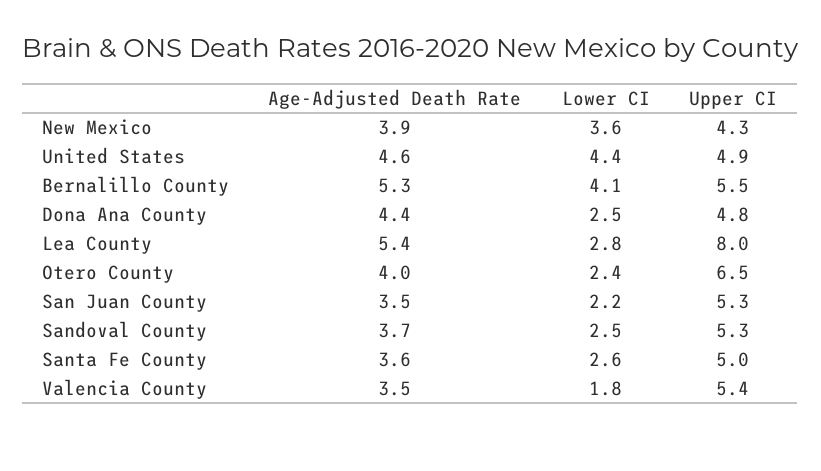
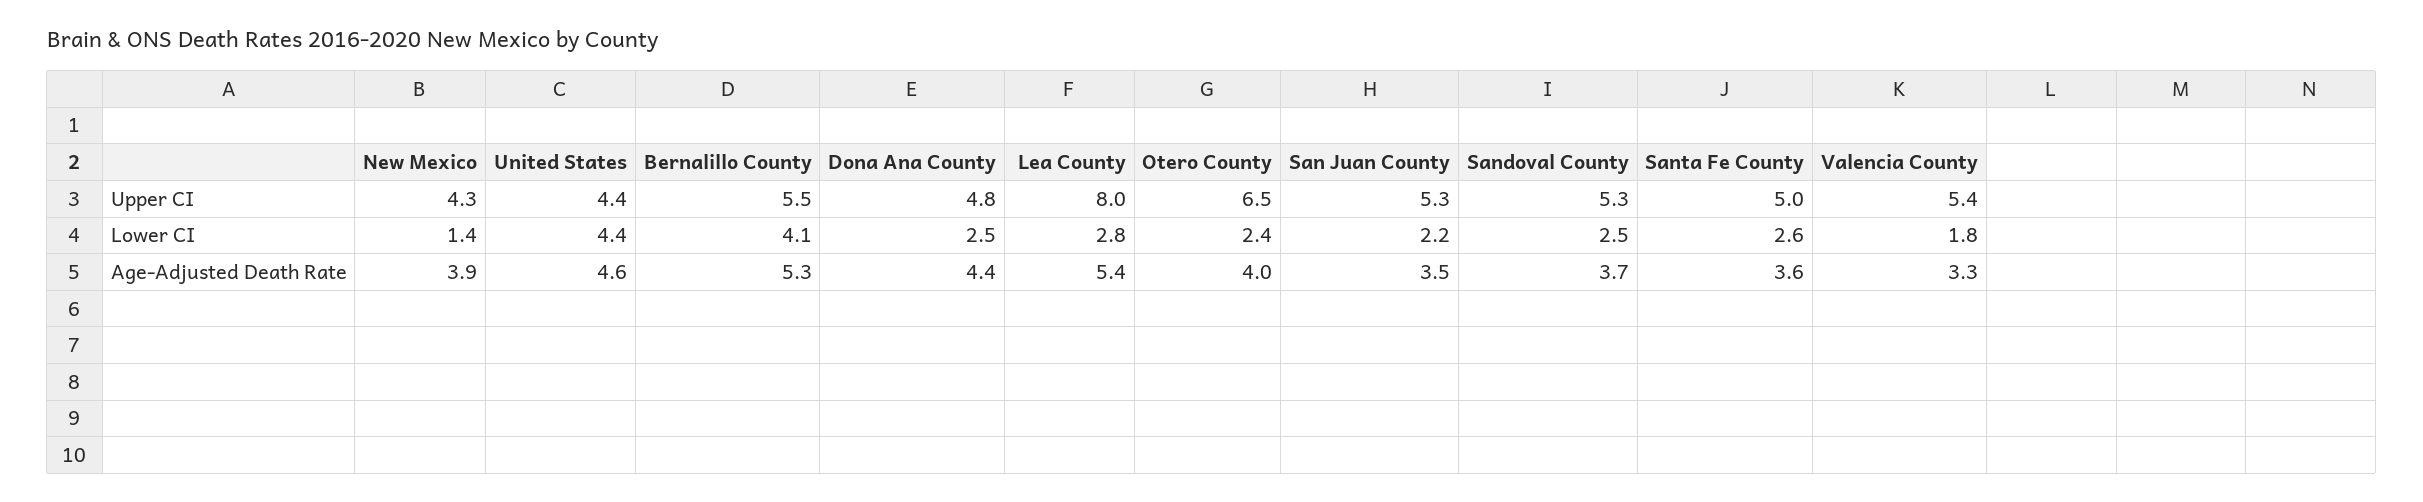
  {
    "Age-Adjusted Death Rate": {
      "New Mexico": 3.9,
      "United States": 4.6,
      "Bernalillo County": 5.3,
      "Dona Ana County": 4.4,
      "Lea County": 5.4,
      "Otero County": 4,
      "San Juan County": 3.5,
      "Sandoval County": 3.7,
      "Santa Fe County": 3.6,
-     "Valencia County": 3.5
+     "Valencia County": 3.3
    },
    "Lower CI": {
-     "New Mexico": 3.6,
+     "New Mexico": 1.4,
      "United States": 4.4,
      "Bernalillo County": 4.1,
      "Dona Ana County": 2.5,
      "Lea County": 2.8,
      "Otero County": 2.4,
      "San Juan County": 2.2,
      "Sandoval County": 2.5,
      "Santa Fe County": 2.6,
      "Valencia County": 1.8
    },
    "Upper CI": {
      "New Mexico": 4.3,
-     "United States": 4.9,
+     "United States": 4.4,
      "Bernalillo County": 5.5,
      "Dona Ana County": 4.8,
      "Lea County": 8,
      "Otero County": 6.5,
      "San Juan County": 5.3,
      "Sandoval County": 5.3,
      "Santa Fe County": 5,
      "Valencia County": 5.4
    }
  }

